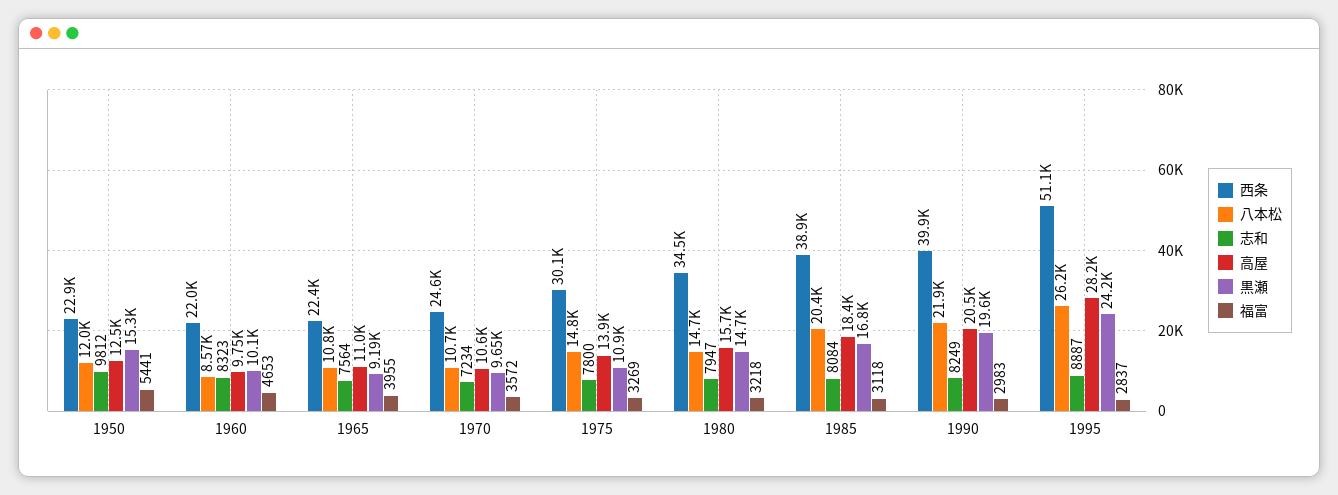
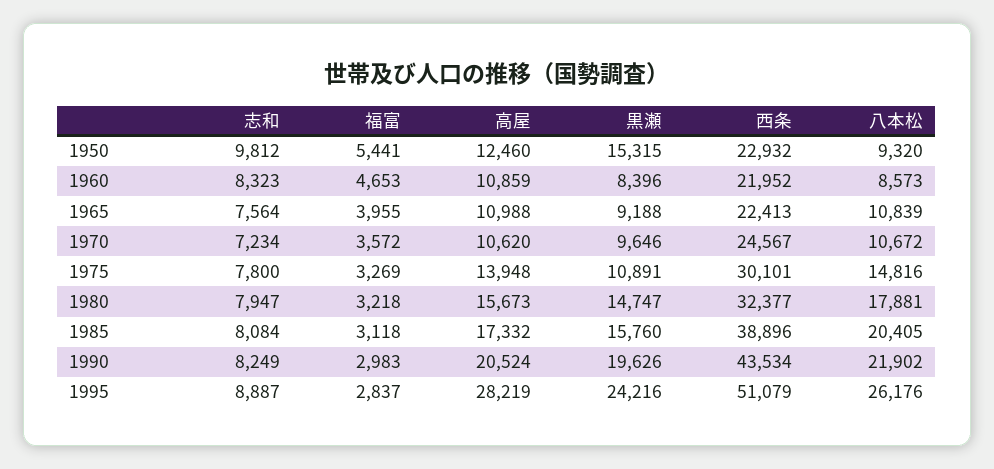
  {
    "西条": {
      "1950": 22932,
      "1960": 21952,
      "1965": 22413,
      "1970": 24567,
      "1975": 30101,
-     "1980": 34500,
+     "1980": 32377,
      "1985": 38896,
-     "1990": 39900,
+     "1990": 43534,
      "1995": 51079
    },
    "八本松": {
-     "1950": 12000,
+     "1950": 9320,
      "1960": 8573,
      "1965": 10839,
      "1970": 10672,
      "1975": 14816,
-     "1980": 14700,
+     "1980": 17881,
      "1985": 20405,
      "1990": 21902,
      "1995": 26176
    },
    "志和": {
      "1950": 9812,
      "1960": 8323,
      "1965": 7564,
      "1970": 7234,
      "1975": 7800,
      "1980": 7947,
      "1985": 8084,
      "1990": 8249,
      "1995": 8887
    },
    "高屋": {
      "1950": 12460,
-     "1960": 9750,
+     "1960": 10859,
      "1965": 10988,
      "1970": 10620,
      "1975": 13948,
      "1980": 15673,
-     "1985": 18400,
+     "1985": 17332,
      "1990": 20524,
      "1995": 28219
    },
    "黒瀬": {
      "1950": 15315,
-     "1960": 10100,
+     "1960": 8396,
      "1965": 9188,
      "1970": 9646,
      "1975": 10891,
      "1980": 14747,
-     "1985": 16800,
+     "1985": 15760,
      "1990": 19626,
      "1995": 24216
    },
    "福富": {
      "1950": 5441,
      "1960": 4653,
      "1965": 3955,
      "1970": 3572,
      "1975": 3269,
      "1980": 3218,
      "1985": 3118,
      "1990": 2983,
      "1995": 2837
    }
  }

